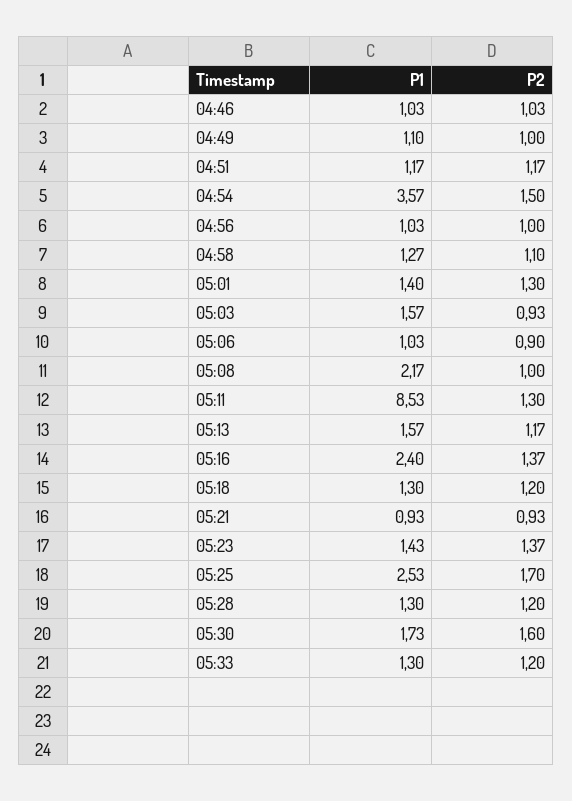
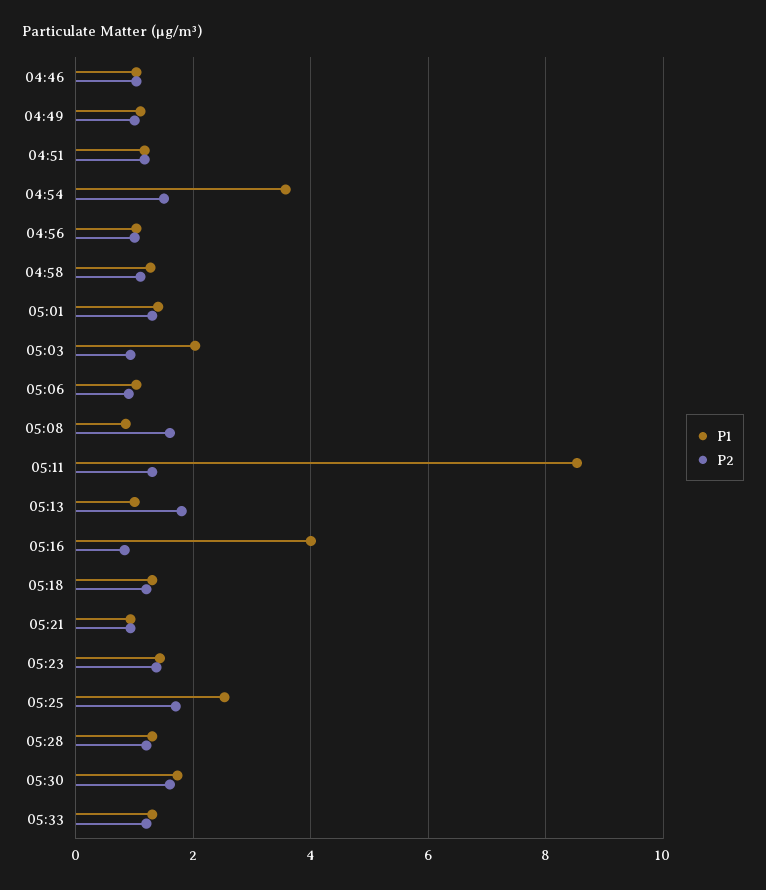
  {
    "P1": {
      "04:46": 1.03,
      "04:49": 1.1,
      "04:51": 1.17,
      "04:54": 3.57,
      "04:56": 1.03,
      "04:58": 1.27,
      "05:01": 1.4,
-     "05:03": 1.57,
+     "05:03": 2,
      "05:06": 1.03,
-     "05:08": 2.17,
+     "05:08": 0.8,
      "05:11": 8.53,
-     "05:13": 1.57,
+     "05:13": 1,
-     "05:16": 2.4,
+     "05:16": 4,
      "05:18": 1.3,
      "05:21": 0.93,
      "05:23": 1.43,
      "05:25": 2.53,
      "05:28": 1.3,
      "05:30": 1.73,
      "05:33": 1.3
    },
    "P2": {
      "04:46": 1.03,
      "04:49": 1,
      "04:51": 1.17,
      "04:54": 1.5,
      "04:56": 1,
      "04:58": 1.1,
      "05:01": 1.3,
      "05:03": 0.93,
      "05:06": 0.9,
-     "05:08": 1,
+     "05:08": 1.6,
      "05:11": 1.3,
-     "05:13": 1.17,
+     "05:13": 1.8,
-     "05:16": 1.37,
+     "05:16": 0.8,
      "05:18": 1.2,
      "05:21": 0.93,
      "05:23": 1.37,
      "05:25": 1.7,
      "05:28": 1.2,
      "05:30": 1.6,
      "05:33": 1.2
    }
  }

